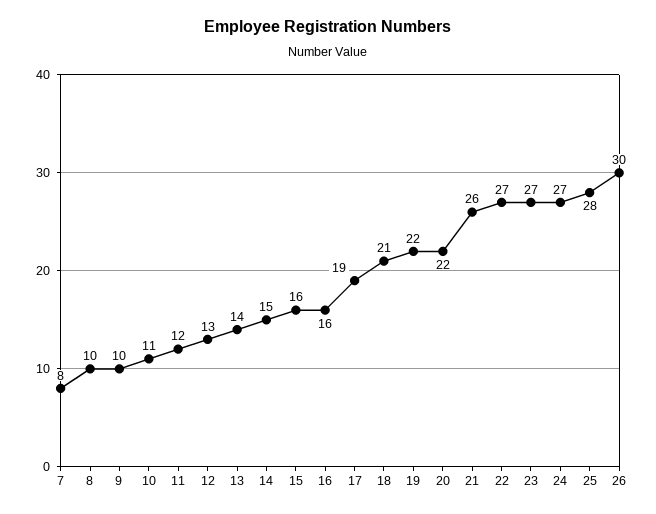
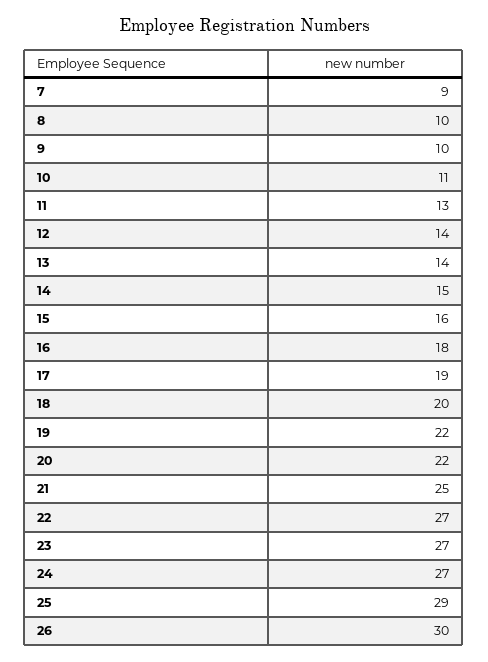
  {
-   "7": 8,
+   "7": 9,
    "8": 10,
    "9": 10,
    "10": 11,
-   "11": 12,
+   "11": 13,
-   "12": 13,
+   "12": 14,
    "13": 14,
    "14": 15,
    "15": 16,
-   "16": 16,
+   "16": 18,
    "17": 19,
-   "18": 21,
+   "18": 20,
    "19": 22,
    "20": 22,
-   "21": 26,
+   "21": 25,
    "22": 27,
    "23": 27,
    "24": 27,
-   "25": 28,
+   "25": 29,
    "26": 30
  }

